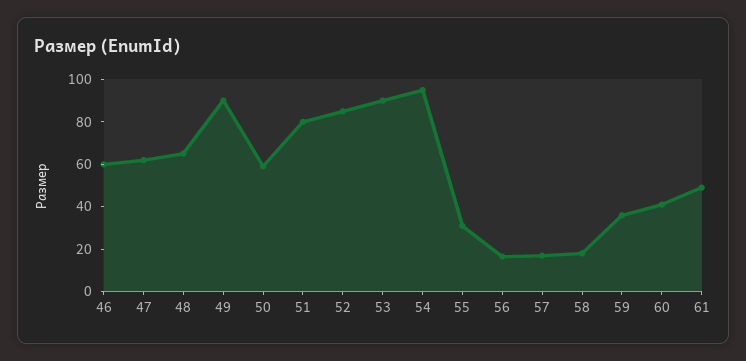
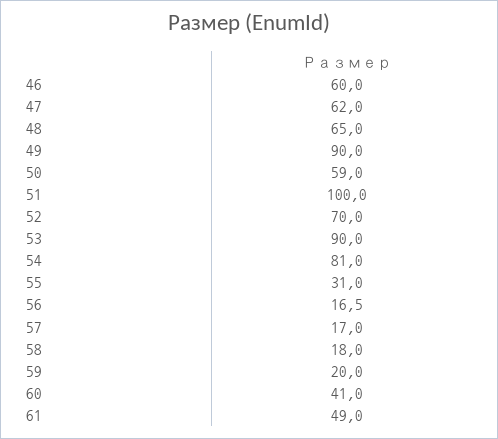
  {
    "46": 60,
    "47": 62,
    "48": 65,
    "49": 90,
    "50": 59,
-   "51": 80,
+   "51": 100,
-   "52": 85,
+   "52": 70,
    "53": 90,
-   "54": 95,
+   "54": 81,
    "55": 31,
    "56": 16.5,
    "57": 17,
    "58": 18,
-   "59": 35,
+   "59": 20,
    "60": 41,
    "61": 49
  }

